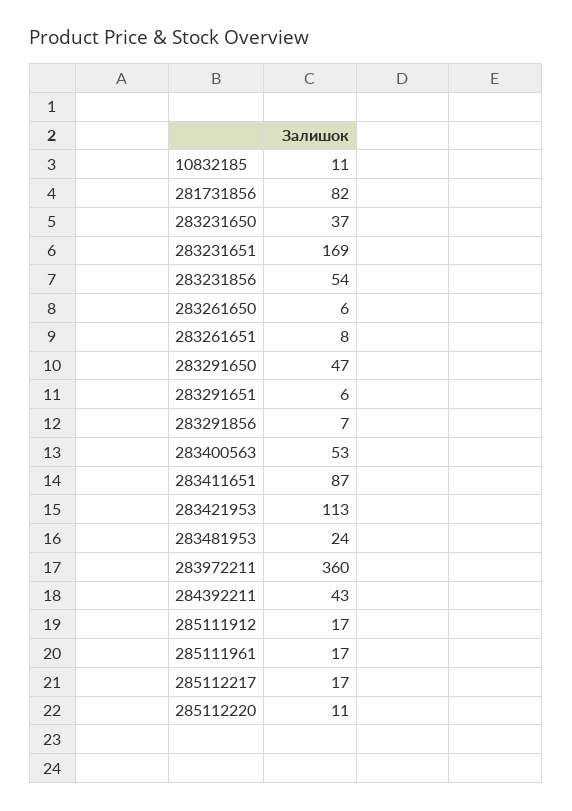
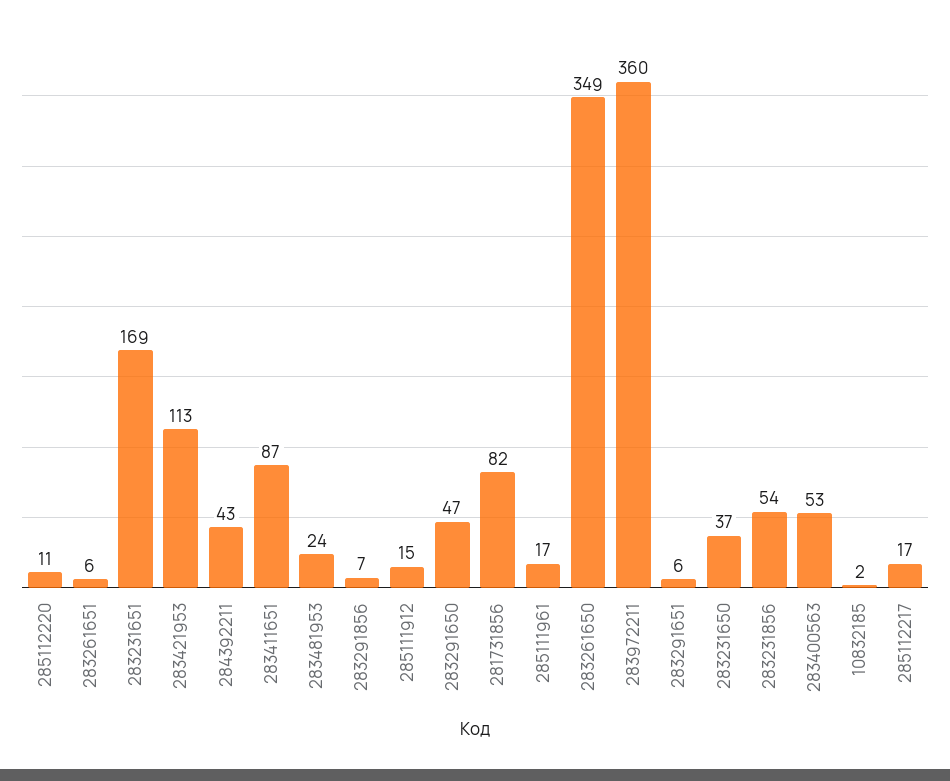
  {
-   "10832185": 11,
+   "10832185": 2,
    "281731856": 82,
    "283231650": 37,
    "283231651": 169,
    "283231856": 54,
-   "283261650": 6,
+   "283261650": 349,
-   "283261651": 8,
+   "283261651": 6,
    "283291650": 47,
    "283291651": 6,
    "283291856": 7,
    "283400563": 53,
    "283411651": 87,
    "283421953": 113,
    "283481953": 24,
    "283972211": 360,
    "284392211": 43,
-   "285111912": 17,
+   "285111912": 15,
    "285111961": 17,
    "285112217": 17,
    "285112220": 11
  }

